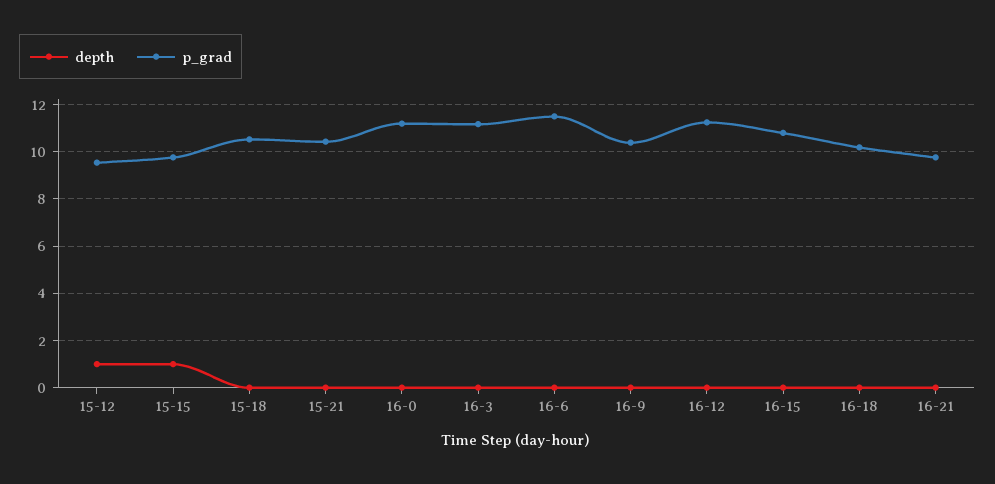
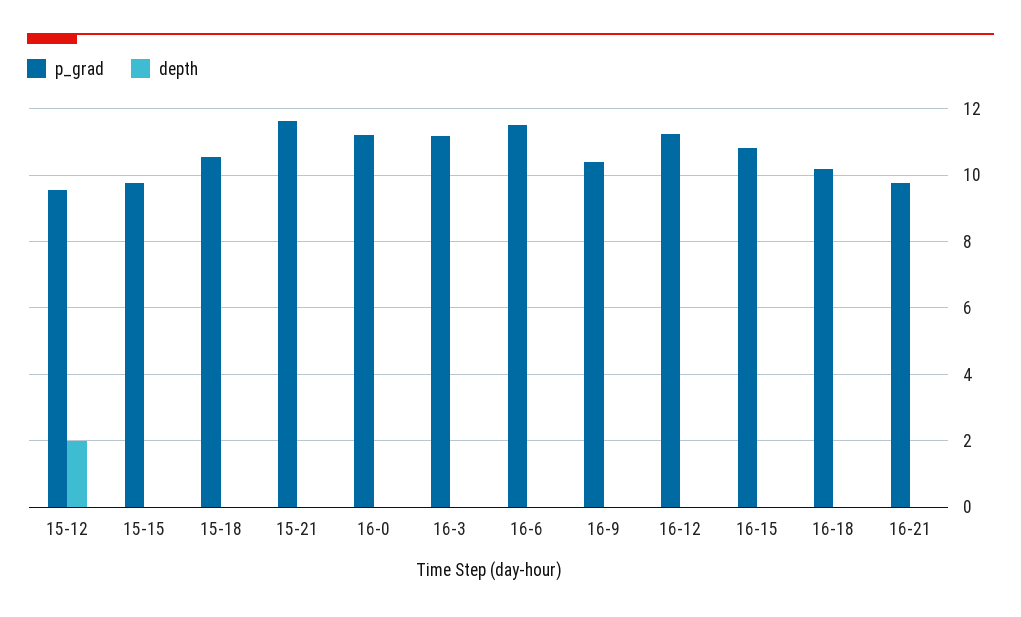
  {
    "depth": {
-     "15-12": 1,
+     "15-12": 2,
-     "15-15": 1,
+     "15-15": 0,
      "15-18": 0,
      "15-21": 0,
      "16-0": 0,
      "16-3": 0,
      "16-6": 0,
      "16-9": 0,
      "16-12": 0,
      "16-15": 0,
      "16-18": 0,
      "16-21": 0
    },
    "p_grad": {
      "15-12": 9.6,
      "15-15": 9.8,
      "15-18": 10.6,
-     "15-21": 10.5,
+     "15-21": 11.6,
      "16-0": 11.2,
      "16-3": 11.2,
      "16-6": 11.6,
      "16-9": 10.4,
      "16-12": 11.2,
      "16-15": 10.8,
      "16-18": 10.2,
      "16-21": 9.8
    }
  }

